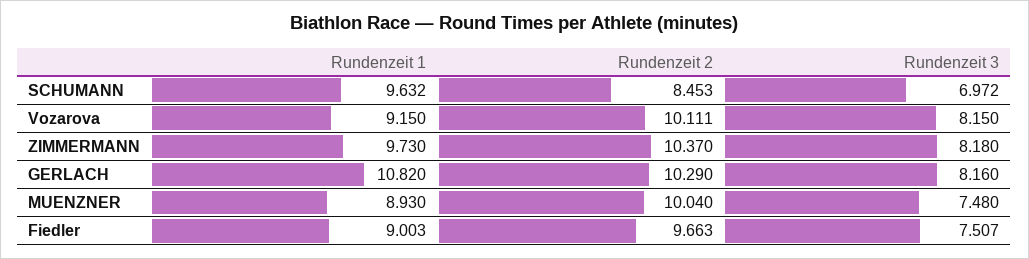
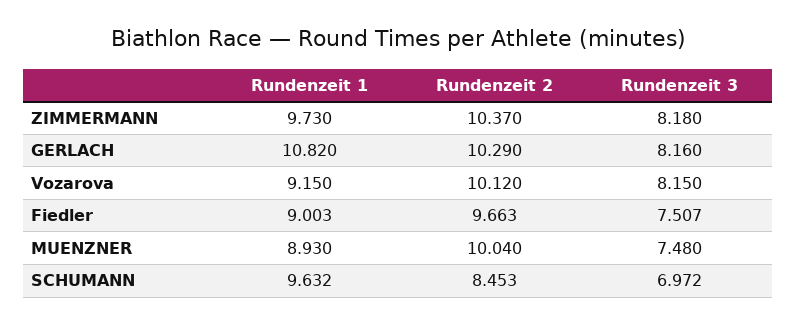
  {
    "Rundenzeit 1": {
      "SCHUMANN": 9.632,
      "Vozarova": 9.15,
      "ZIMMERMANN": 9.73,
      "GERLACH": 10.82,
      "MUENZNER": 8.93,
      "Fiedler": 9.003
    },
    "Rundenzeit 2": {
      "SCHUMANN": 8.453,
-     "Vozarova": 10.111,
+     "Vozarova": 10.12,
      "ZIMMERMANN": 10.37,
      "GERLACH": 10.29,
      "MUENZNER": 10.04,
      "Fiedler": 9.663
    },
    "Rundenzeit 3": {
      "SCHUMANN": 6.972,
      "Vozarova": 8.15,
      "ZIMMERMANN": 8.18,
      "GERLACH": 8.16,
      "MUENZNER": 7.48,
      "Fiedler": 7.507
    }
  }

